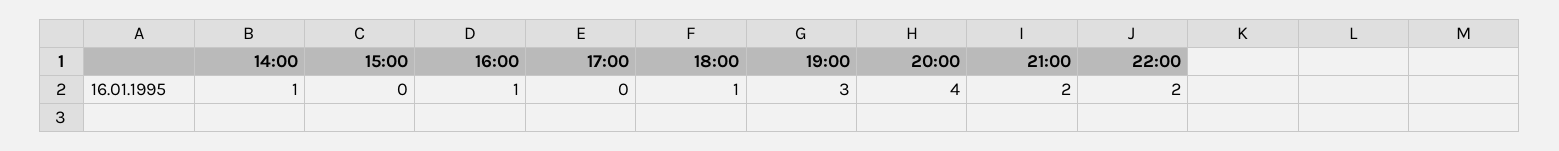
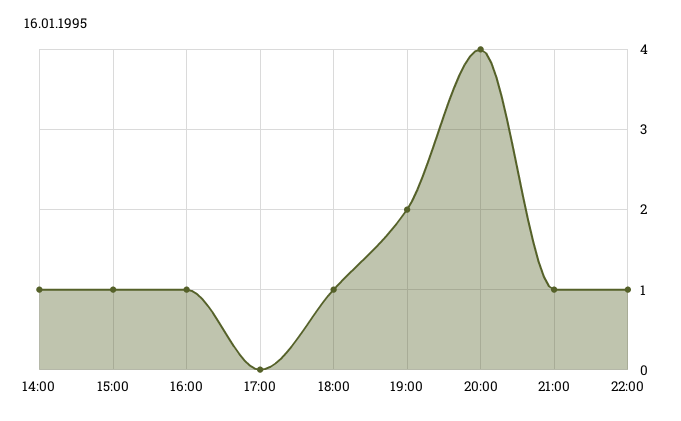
  {
    "14:00": 1,
-   "15:00": 0,
+   "15:00": 1,
    "16:00": 1,
    "17:00": 0,
    "18:00": 1,
-   "19:00": 3,
+   "19:00": 2,
    "20:00": 4,
-   "21:00": 2,
+   "21:00": 1,
-   "22:00": 2
+   "22:00": 1
  }

